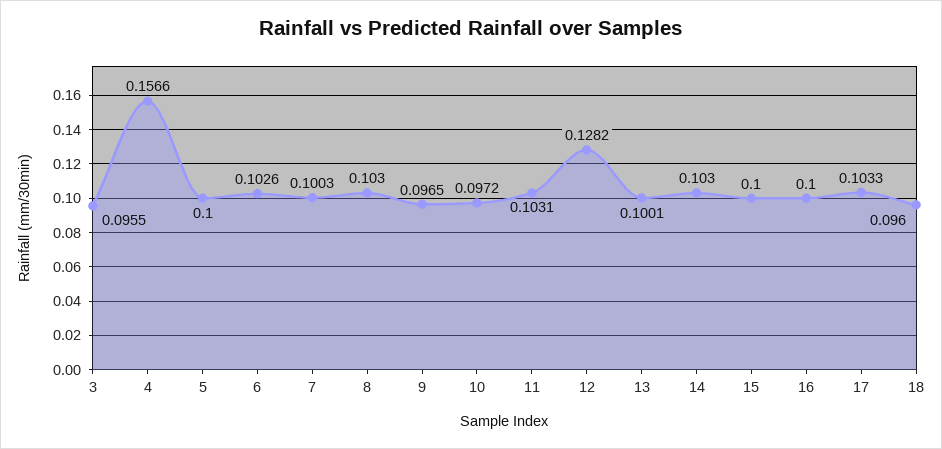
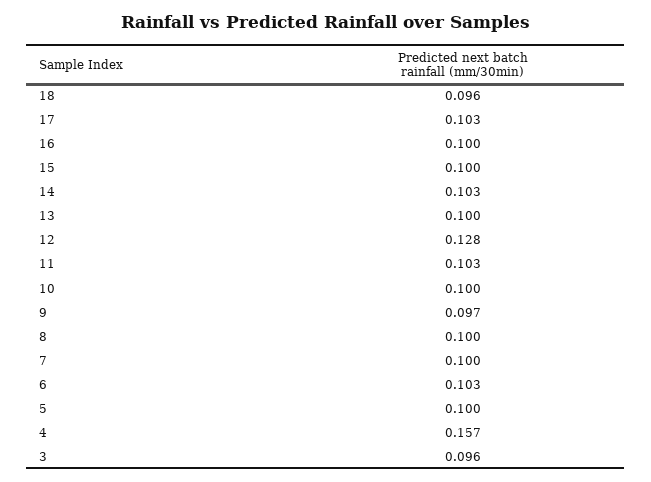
  {
    "3": 0.0955,
    "4": 0.1566,
    "5": 0.1,
    "6": 0.1026,
    "7": 0.1003,
-   "8": 0.103,
+   "8": 0.1,
    "9": 0.0965,
-   "10": 0.0972,
+   "10": 0.1,
    "11": 0.1031,
    "12": 0.1282,
    "13": 0.1001,
    "14": 0.103,
    "15": 0.1,
    "16": 0.1,
    "17": 0.1033,
    "18": 0.096
  }

